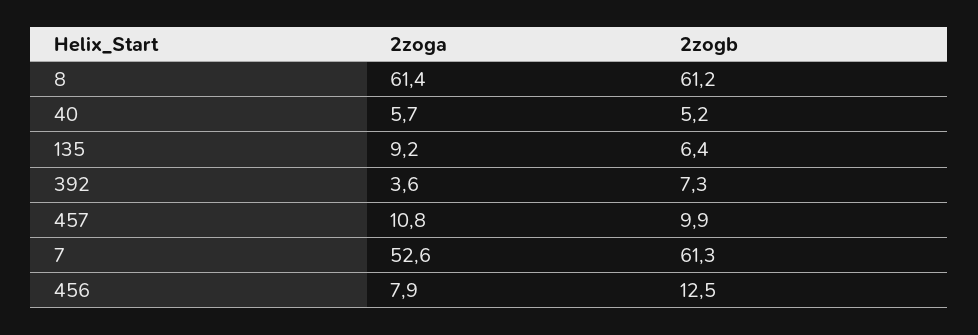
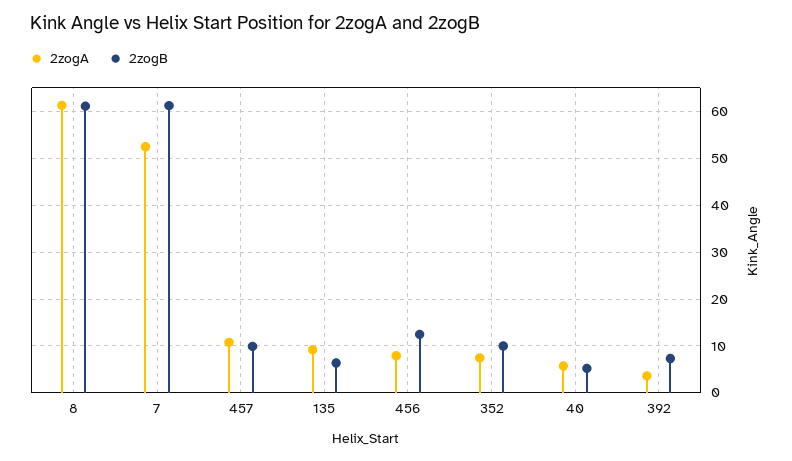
  {
    "2zoga": {
      "8": 61.4,
      "40": 5.7,
      "135": 9.2,
      "392": 3.6,
      "457": 10.8,
      "7": 52.6,
-     "456": 7.9
+     "456": 7.9,
+     "352": 8
    },
    "2zogb": {
      "8": 61.2,
      "40": 5.2,
      "135": 6.4,
      "392": 7.3,
      "457": 9.9,
      "7": 61.3,
-     "456": 12.5
+     "456": 12.5,
+     "352": 10
    }
  }

